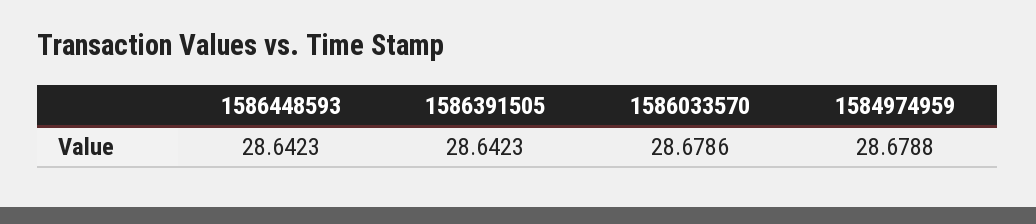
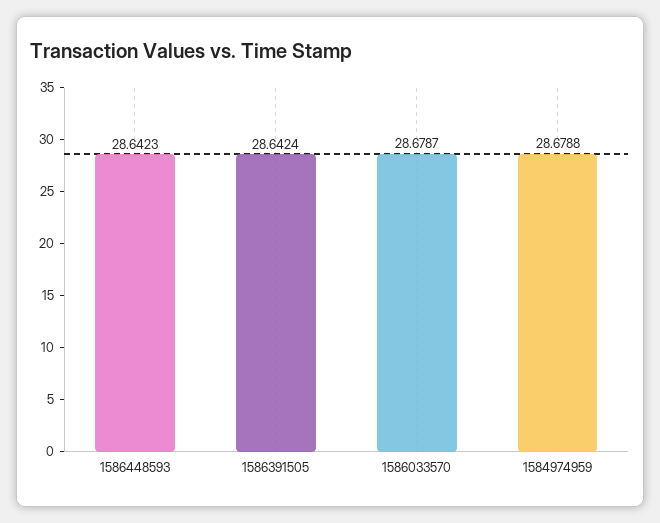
  {
    "1586448593": 28.6423,
-   "1586391505": 28.6423,
+   "1586391505": 28.6424,
-   "1586033570": 28.6786,
+   "1586033570": 28.6787,
    "1584974959": 28.6788
  }

